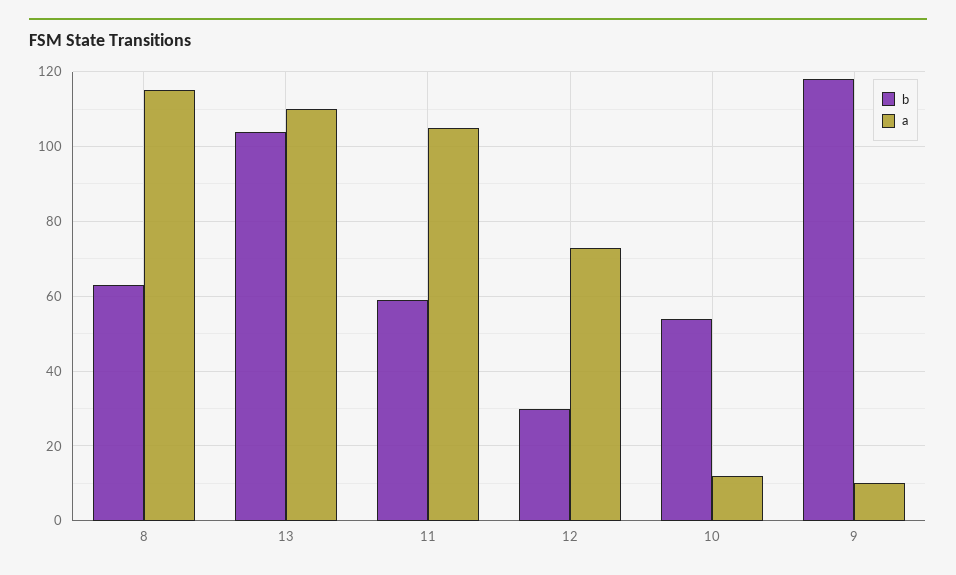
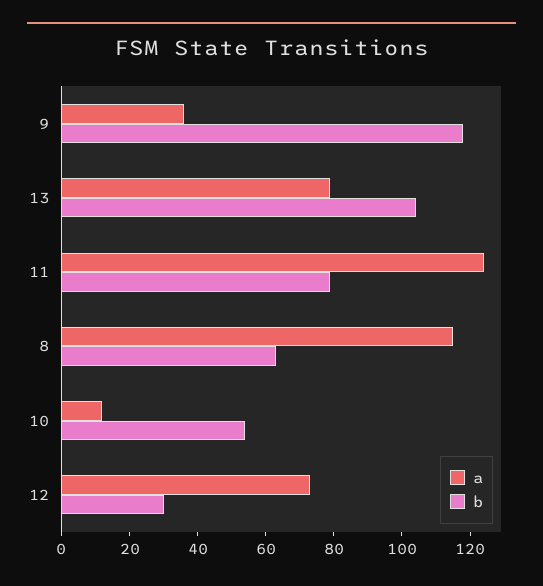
  {
    "b": {
      "8": 65,
      "13": 105,
-     "11": 60,
+     "11": 80,
      "12": 30,
      "10": 55,
      "9": 120
    },
    "a": {
      "8": 115,
-     "13": 110,
+     "13": 80,
-     "11": 105,
+     "11": 125,
      "12": 75,
      "10": 10,
-     "9": 10
+     "9": 35
    }
  }

